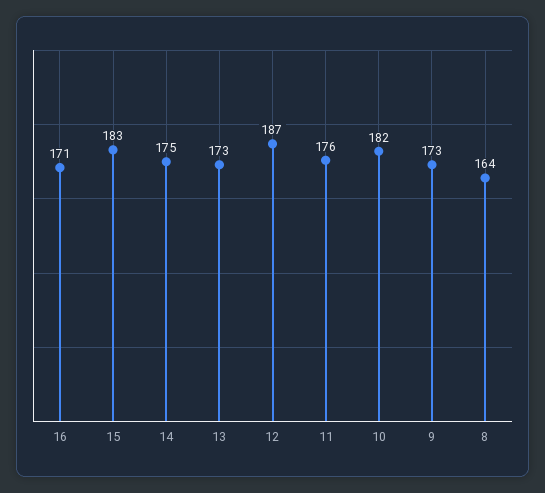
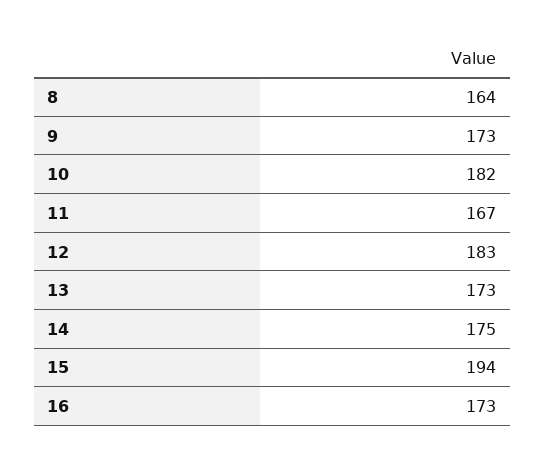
  {
-   "16": 171,
+   "16": 173,
-   "15": 183,
+   "15": 194,
    "14": 175,
    "13": 173,
-   "12": 187,
+   "12": 183,
-   "11": 176,
+   "11": 167,
    "10": 182,
    "9": 173,
    "8": 164
  }

